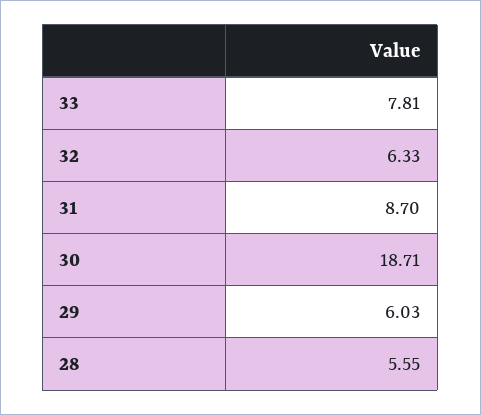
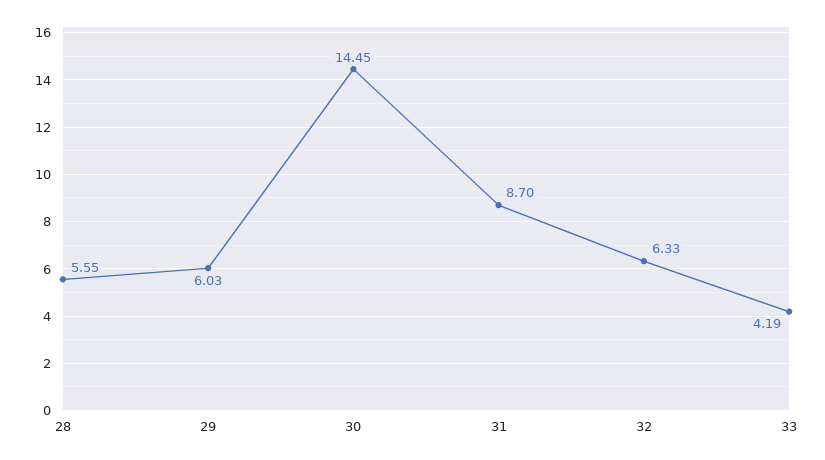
  {
-   "33": 7.81,
+   "33": 4.19,
    "32": 6.33,
    "31": 8.7,
-   "30": 18.71,
+   "30": 14.45,
    "29": 6.03,
    "28": 5.55
  }

